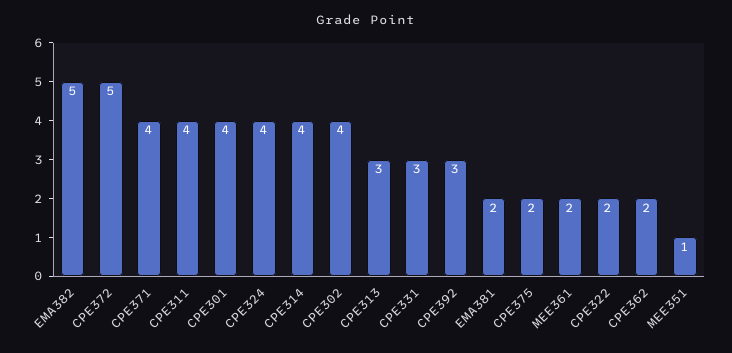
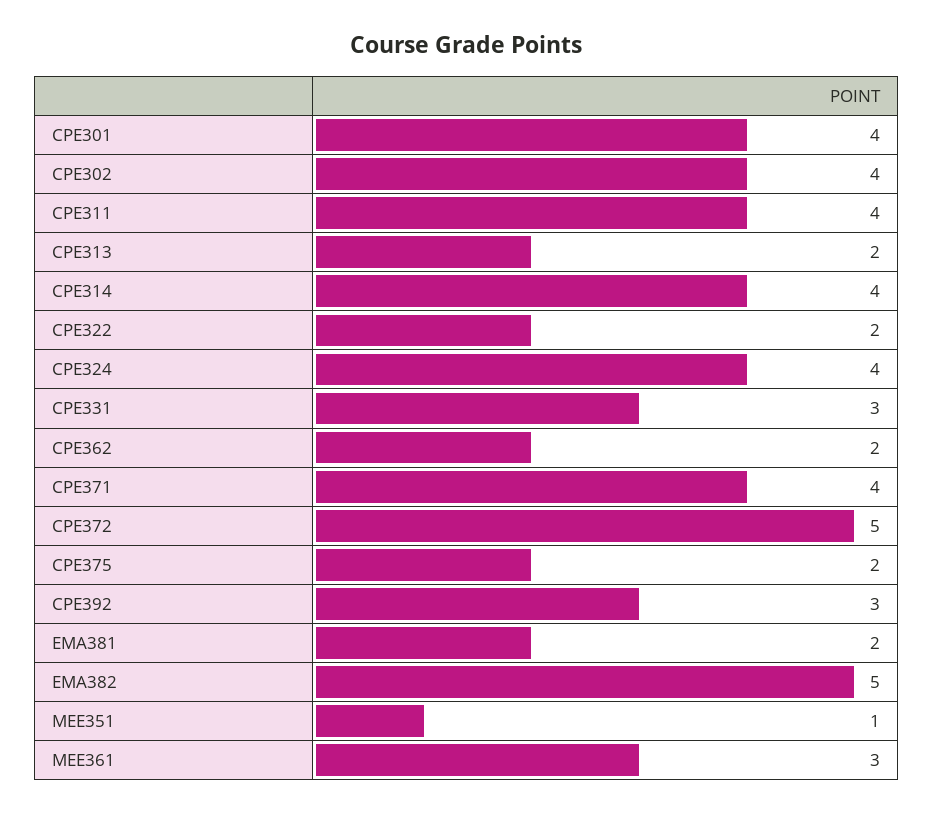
  {
    "EMA382": 5,
    "CPE372": 5,
    "CPE371": 4,
    "CPE311": 4,
    "CPE301": 4,
    "CPE324": 4,
    "CPE314": 4,
    "CPE302": 4,
-   "CPE313": 3,
+   "CPE313": 2,
    "CPE331": 3,
    "CPE392": 3,
    "EMA381": 2,
    "CPE375": 2,
-   "MEE361": 2,
+   "MEE361": 3,
    "CPE322": 2,
    "CPE362": 2,
    "MEE351": 1
  }

